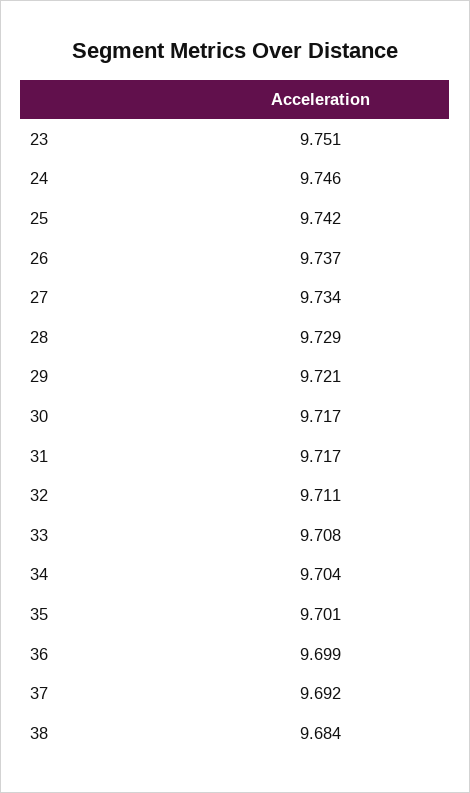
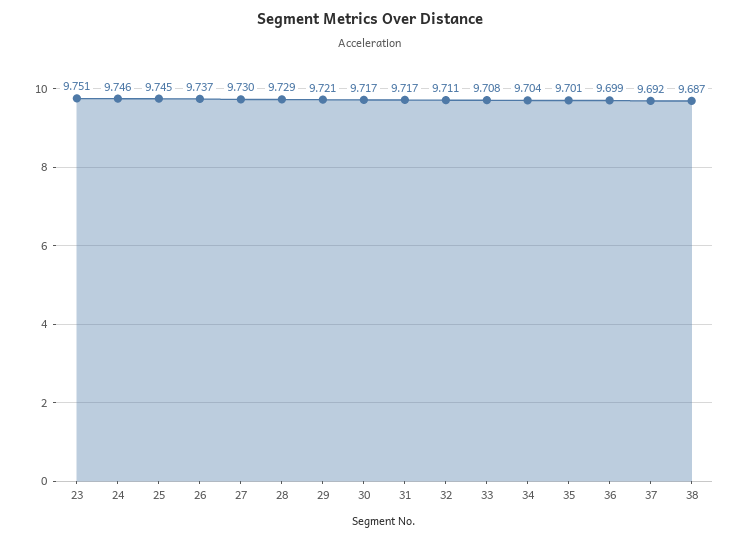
  {
    "23": 9.751,
    "24": 9.746,
-   "25": 9.742,
+   "25": 9.745,
    "26": 9.737,
-   "27": 9.734,
+   "27": 9.73,
    "28": 9.729,
    "29": 9.721,
    "30": 9.717,
    "31": 9.717,
    "32": 9.711,
    "33": 9.708,
    "34": 9.704,
    "35": 9.701,
    "36": 9.699,
    "37": 9.692,
-   "38": 9.684
+   "38": 9.687
  }

